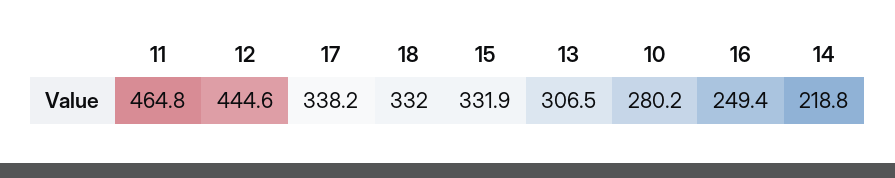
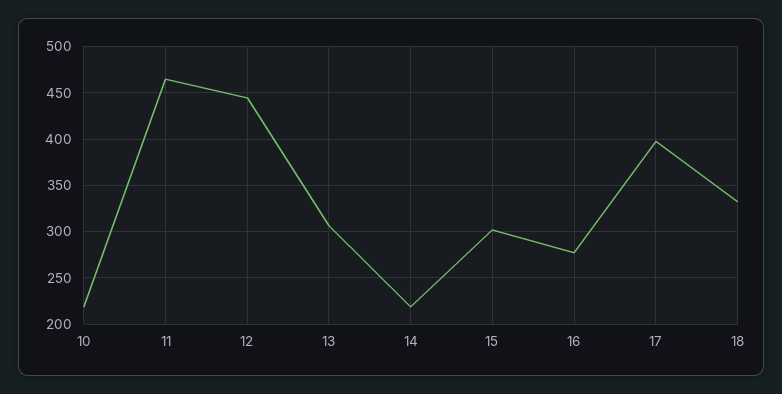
  {
    "11": 464.8,
    "12": 444.6,
-   "17": 338.2,
+   "17": 400,
    "18": 332,
-   "15": 331.9,
+   "15": 300,
    "13": 306.5,
-   "10": 280.2,
+   "10": 220,
-   "16": 249.4,
+   "16": 280,
    "14": 218.8
  }

